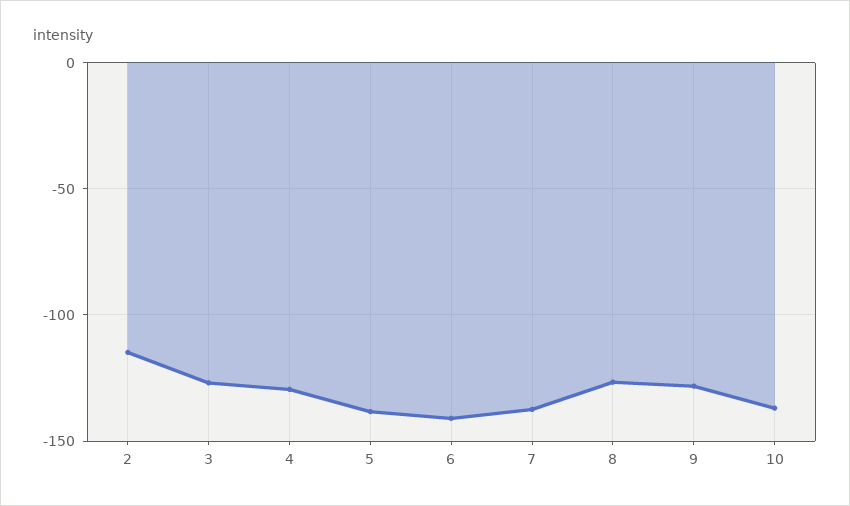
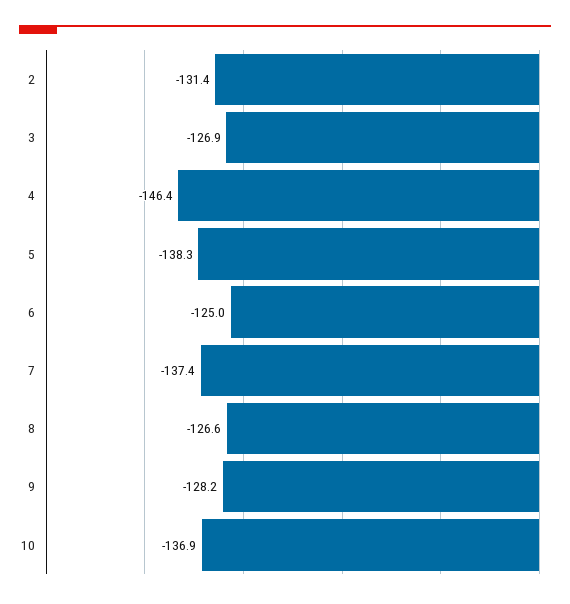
  {
-   "2": -115,
+   "2": -131.4,
    "3": -126.9,
-   "4": -130,
+   "4": -146.4,
    "5": -138.3,
-   "6": -140,
+   "6": -125,
    "7": -137.4,
    "8": -126.6,
    "9": -128.2,
    "10": -136.9
  }

